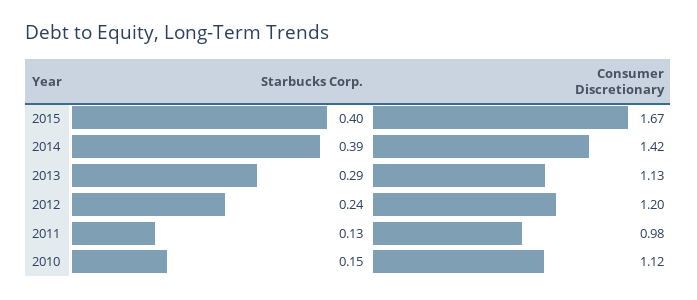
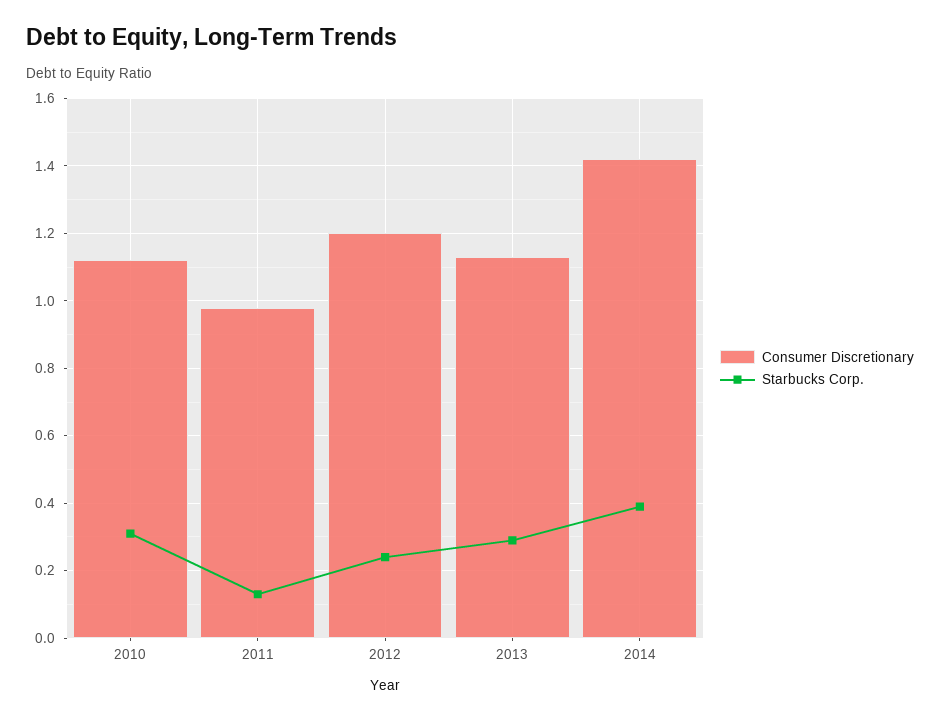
  {
    "Starbucks Corp.": {
-     "2015": 0.4,
      "2014": 0.39,
      "2013": 0.29,
      "2012": 0.24,
      "2011": 0.13,
-     "2010": 0.15
+     "2010": 0.3
    },
    "Consumer Discretionary": {
-     "2015": 1.67,
      "2014": 1.42,
      "2013": 1.13,
      "2012": 1.2,
      "2011": 0.98,
      "2010": 1.12
    }
  }

